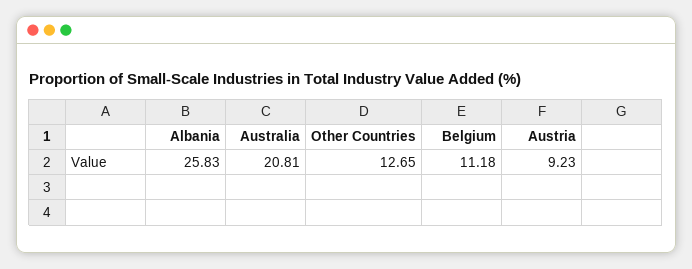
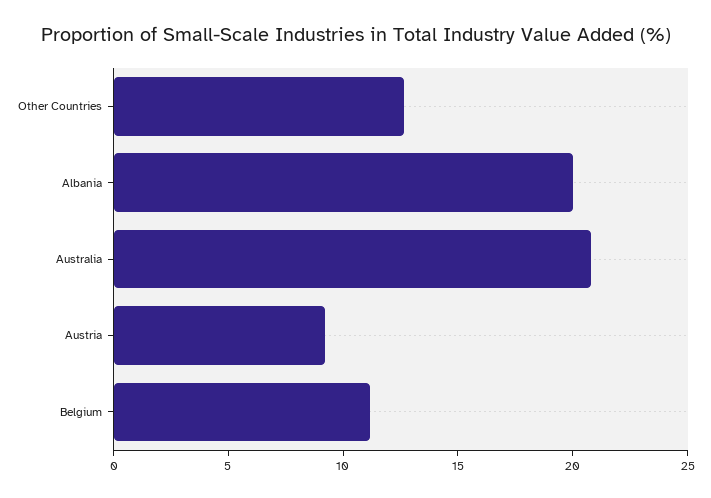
  {
-   "Albania": 25.83,
+   "Albania": 20,
    "Australia": 20.81,
    "Other Countries": 12.65,
    "Belgium": 11.18,
    "Austria": 9.23
  }

